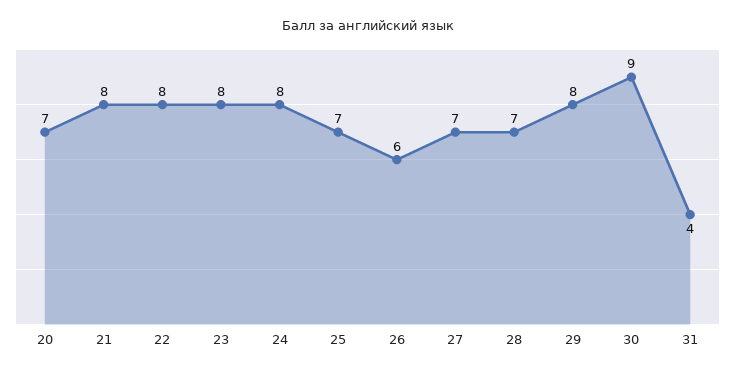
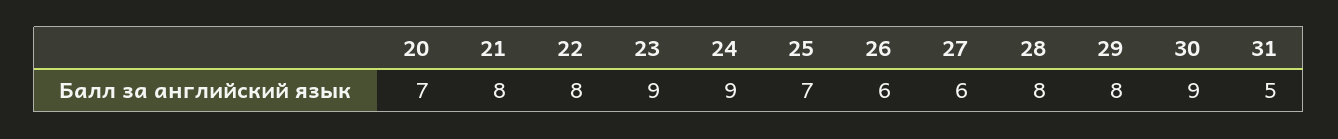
  {
    "20": 7,
    "21": 8,
    "22": 8,
-   "23": 8,
+   "23": 9,
-   "24": 8,
+   "24": 9,
    "25": 7,
    "26": 6,
-   "27": 7,
+   "27": 6,
-   "28": 7,
+   "28": 8,
    "29": 8,
    "30": 9,
-   "31": 4
+   "31": 5
  }

